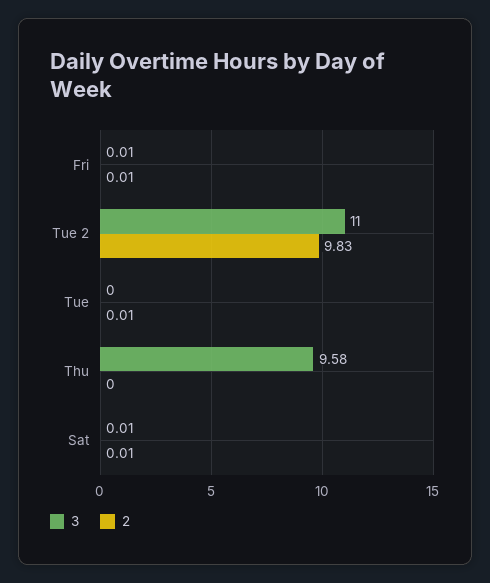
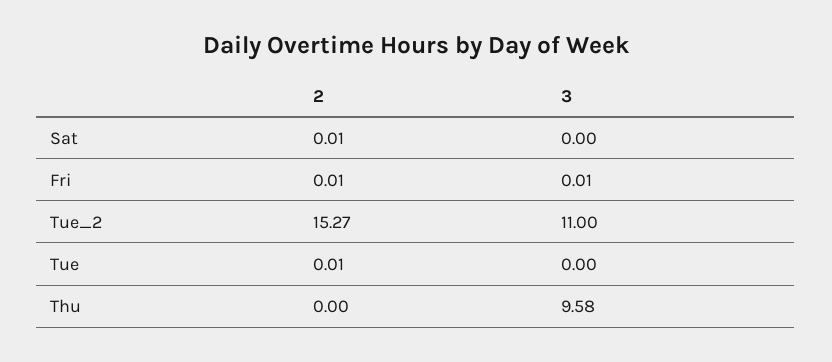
  {
    "3": {
      "Fri": 0.01,
      "Tue 2": 11,
      "Tue": 0,
      "Thu": 9.58,
-     "Sat": 0.01
+     "Sat": 0
    },
    "2": {
      "Fri": 0.01,
-     "Tue 2": 9.83,
+     "Tue 2": 15.27,
      "Tue": 0.01,
      "Thu": 0,
      "Sat": 0.01
    }
  }

